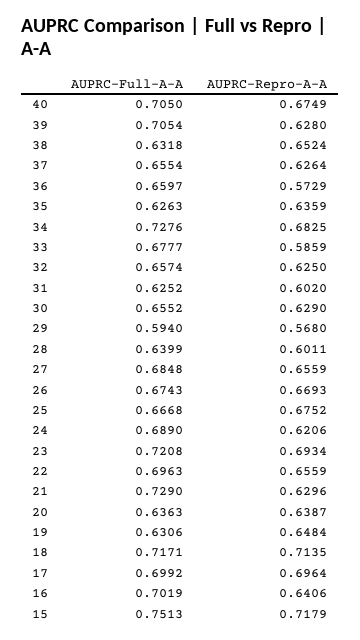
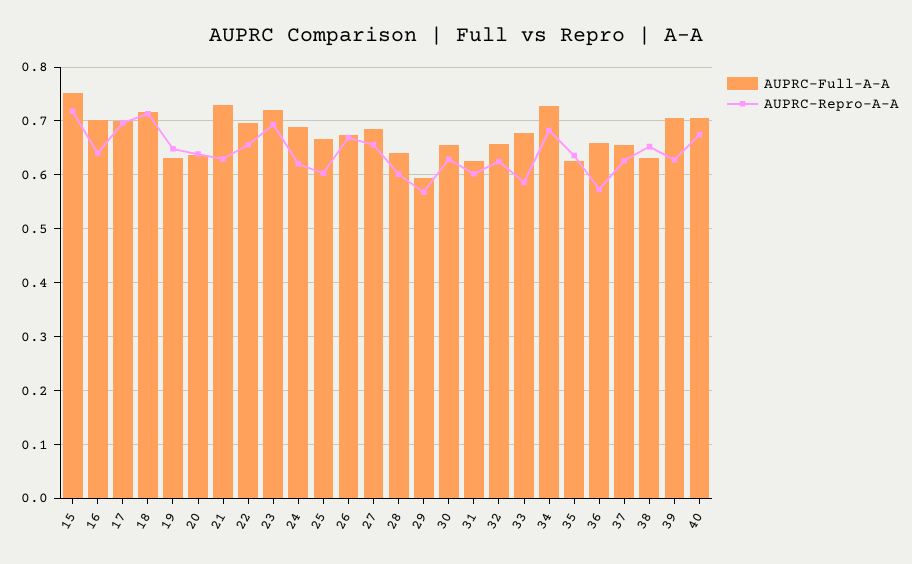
  {
    "AUPRC-Full-A-A": {
      "40": 0.705,
      "39": 0.7054,
      "38": 0.6318,
      "37": 0.6554,
      "36": 0.6597,
      "35": 0.6263,
      "34": 0.7276,
      "33": 0.6777,
      "32": 0.6574,
      "31": 0.6252,
      "30": 0.6552,
      "29": 0.594,
      "28": 0.6399,
      "27": 0.6848,
      "26": 0.6743,
      "25": 0.6668,
      "24": 0.689,
      "23": 0.7208,
      "22": 0.6963,
      "21": 0.729,
      "20": 0.6363,
      "19": 0.6306,
      "18": 0.7171,
      "17": 0.6992,
      "16": 0.7019,
      "15": 0.7513
    },
    "AUPRC-Repro-A-A": {
      "40": 0.6749,
      "39": 0.628,
      "38": 0.6524,
      "37": 0.6264,
      "36": 0.5729,
      "35": 0.6359,
      "34": 0.6825,
      "33": 0.5859,
      "32": 0.625,
      "31": 0.602,
      "30": 0.629,
      "29": 0.568,
      "28": 0.6011,
      "27": 0.6559,
      "26": 0.6693,
-     "25": 0.6752,
+     "25": 0.6,
      "24": 0.6206,
      "23": 0.6934,
      "22": 0.6559,
      "21": 0.6296,
      "20": 0.6387,
      "19": 0.6484,
      "18": 0.7135,
      "17": 0.6964,
      "16": 0.6406,
      "15": 0.7179
    }
  }

